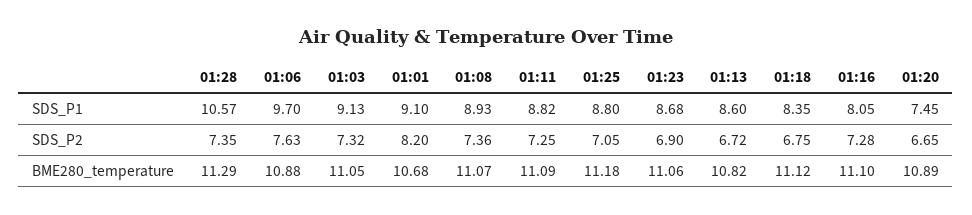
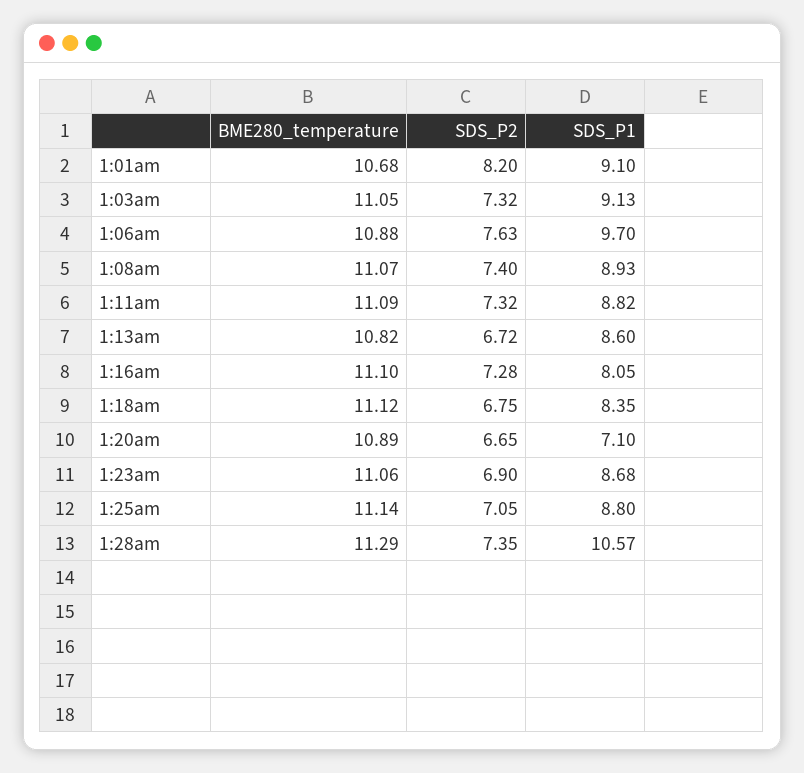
  {
    "01:28": {
      "SDS_P1": 10.57,
      "SDS_P2": 7.35,
      "BME280_temperature": 11.29
    },
    "01:06": {
      "SDS_P1": 9.7,
      "SDS_P2": 7.63,
      "BME280_temperature": 10.88
    },
    "01:03": {
      "SDS_P1": 9.13,
      "SDS_P2": 7.32,
      "BME280_temperature": 11.05
    },
    "01:01": {
      "SDS_P1": 9.1,
      "SDS_P2": 8.2,
      "BME280_temperature": 10.68
    },
    "01:08": {
      "SDS_P1": 8.93,
-     "SDS_P2": 7.36,
+     "SDS_P2": 7.4,
      "BME280_temperature": 11.07
    },
    "01:11": {
      "SDS_P1": 8.82,
-     "SDS_P2": 7.25,
+     "SDS_P2": 7.32,
      "BME280_temperature": 11.09
    },
    "01:25": {
      "SDS_P1": 8.8,
      "SDS_P2": 7.05,
-     "BME280_temperature": 11.18
+     "BME280_temperature": 11.14
    },
    "01:23": {
      "SDS_P1": 8.68,
      "SDS_P2": 6.9,
      "BME280_temperature": 11.06
    },
    "01:13": {
      "SDS_P1": 8.6,
      "SDS_P2": 6.72,
      "BME280_temperature": 10.82
    },
    "01:18": {
      "SDS_P1": 8.35,
      "SDS_P2": 6.75,
      "BME280_temperature": 11.12
    },
    "01:16": {
      "SDS_P1": 8.05,
      "SDS_P2": 7.28,
      "BME280_temperature": 11.1
    },
    "01:20": {
-     "SDS_P1": 7.45,
+     "SDS_P1": 7.1,
      "SDS_P2": 6.65,
      "BME280_temperature": 10.89
    }
  }

